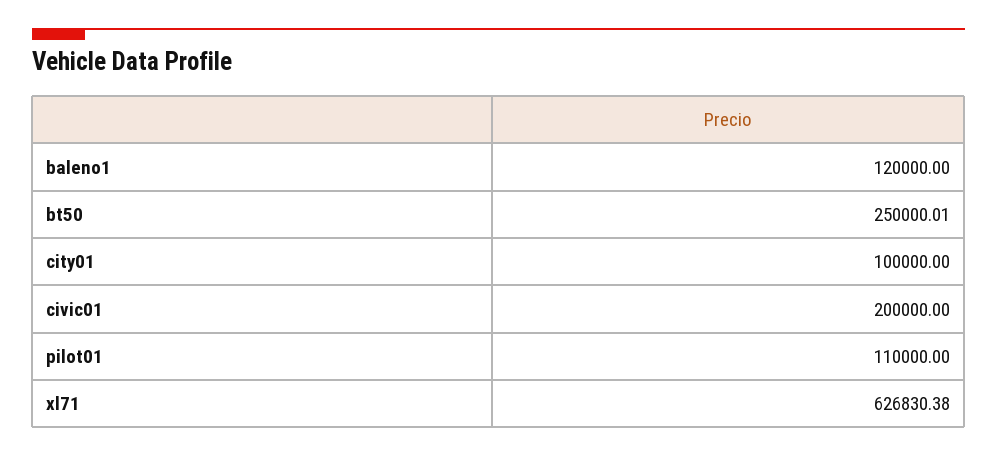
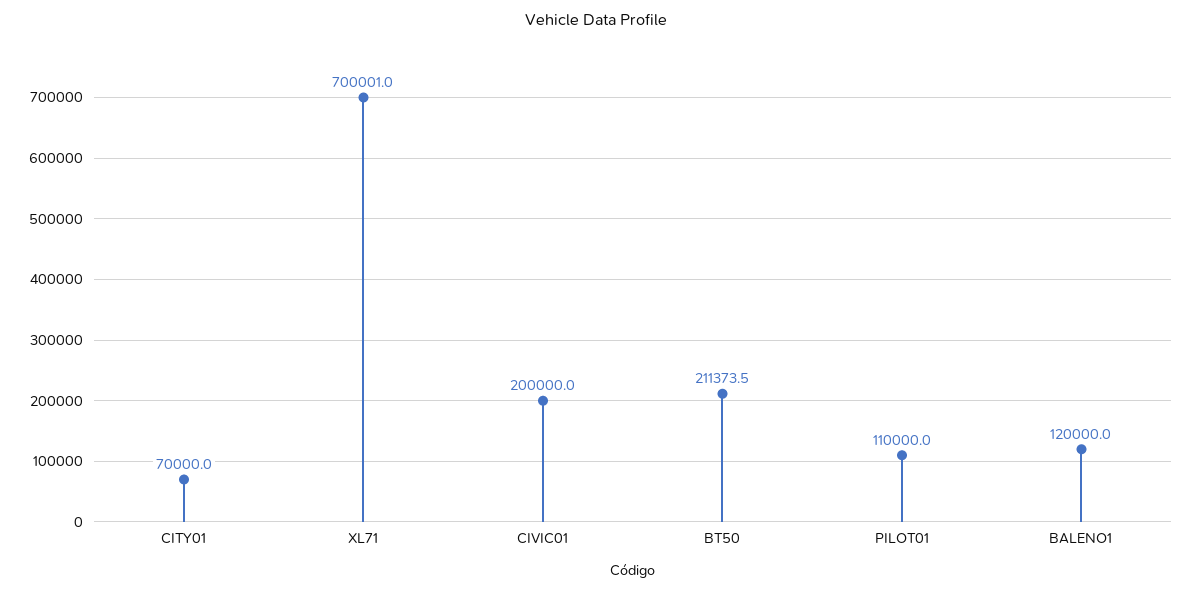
  {
    "baleno1": 120000,
-   "bt50": 250000.01,
+   "bt50": 211373.5,
-   "city01": 100000,
+   "city01": 70000,
    "civic01": 200000,
    "pilot01": 110000,
-   "xl71": 626830.38
+   "xl71": 700001
  }

